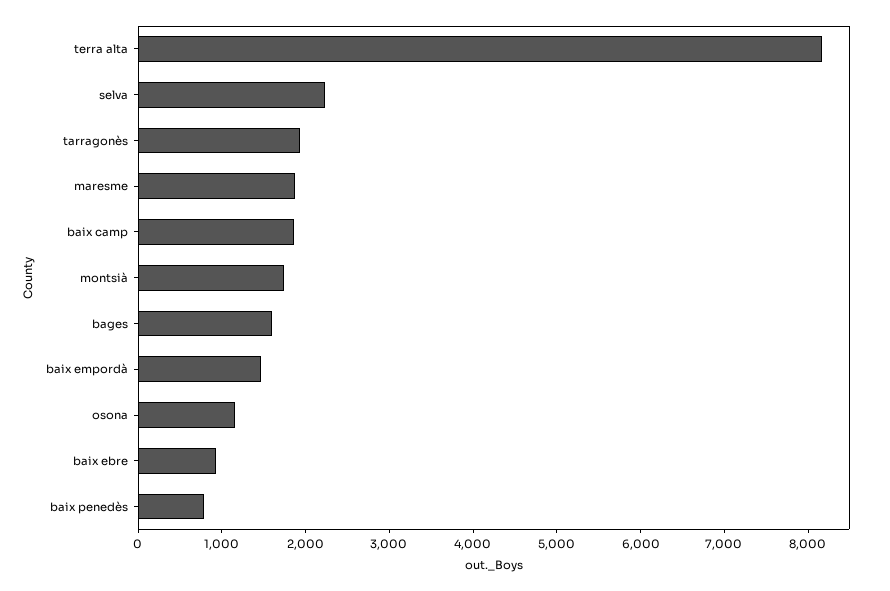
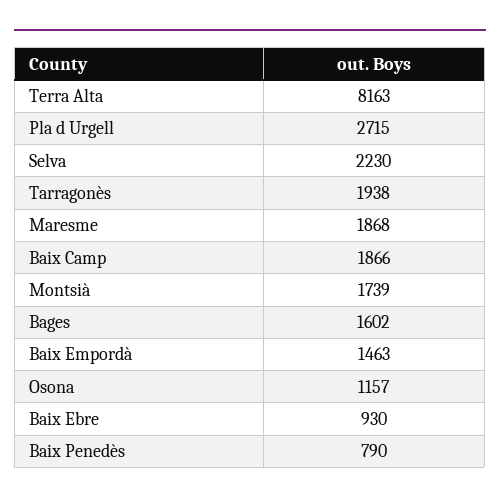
  {
    "terra alta": 8163,
    "selva": 2230,
    "tarragonès": 1938,
    "maresme": 1868,
    "baix camp": 1866,
    "montsià": 1739,
    "bages": 1602,
    "baix empordà": 1463,
    "osona": 1157,
    "baix ebre": 930,
-   "baix penedès": 790
+   "baix penedès": 790,
+   "Pla d Urgell": 2715
  }

